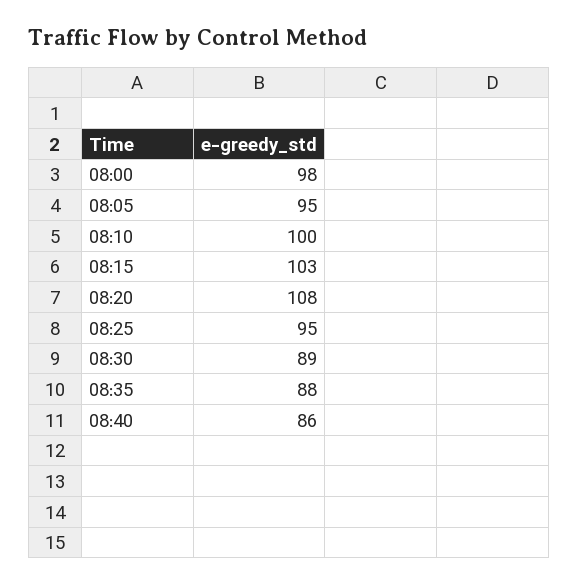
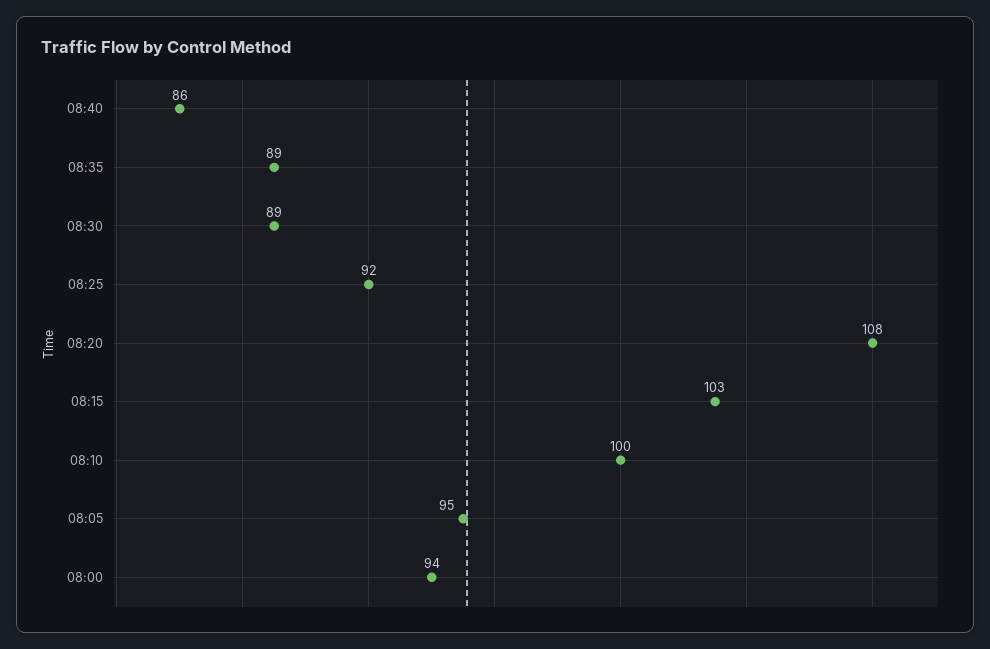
  {
-   "08:00": 98,
+   "08:00": 94,
    "08:05": 95,
    "08:10": 100,
    "08:15": 103,
    "08:20": 108,
-   "08:25": 95,
+   "08:25": 92,
    "08:30": 89,
-   "08:35": 88,
+   "08:35": 89,
    "08:40": 86
  }

